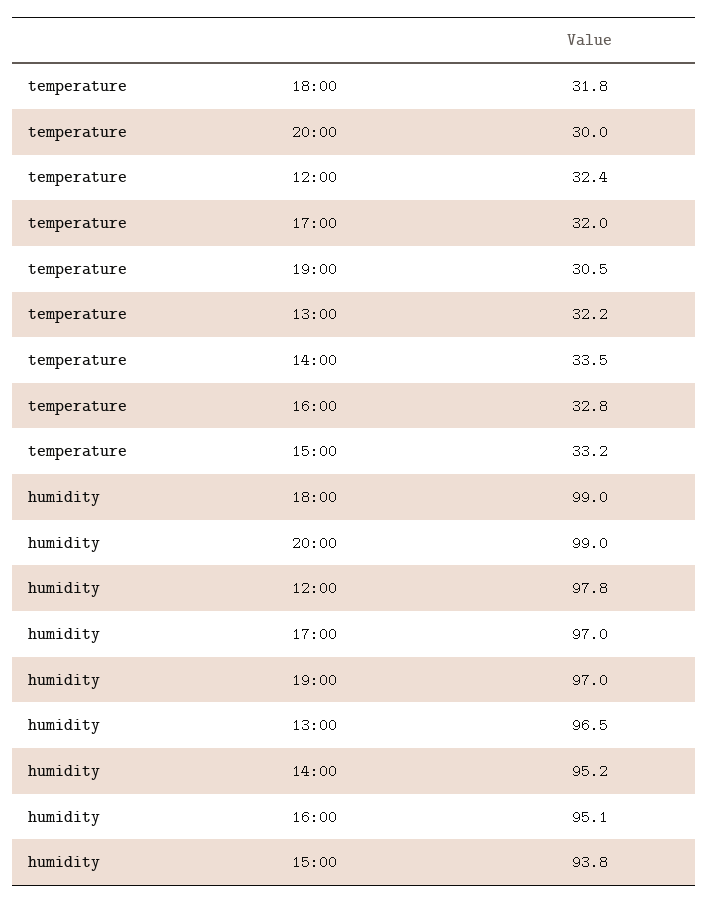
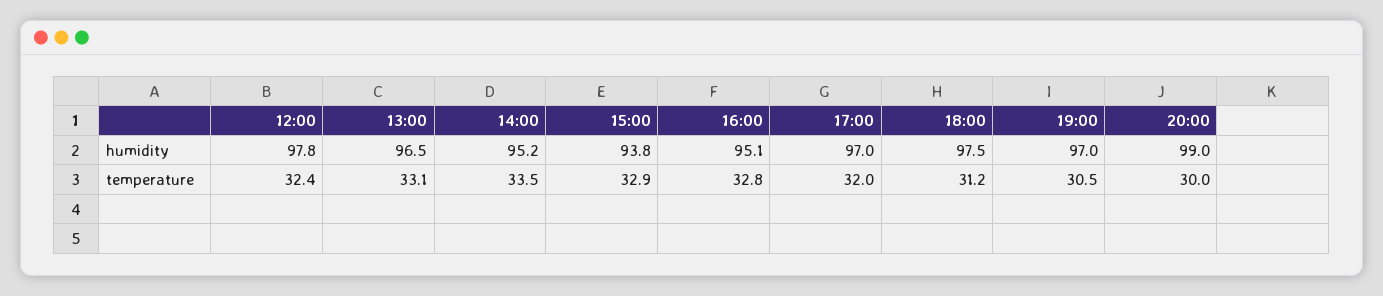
  {
    "temperature": {
-     "18:00": 31.8,
+     "18:00": 31.2,
      "20:00": 30,
      "12:00": 32.4,
      "17:00": 32,
      "19:00": 30.5,
-     "13:00": 32.2,
+     "13:00": 33.1,
      "14:00": 33.5,
      "16:00": 32.8,
-     "15:00": 33.2
+     "15:00": 32.9
    },
    "humidity": {
-     "18:00": 99,
+     "18:00": 97.5,
      "20:00": 99,
      "12:00": 97.8,
      "17:00": 97,
      "19:00": 97,
      "13:00": 96.5,
      "14:00": 95.2,
      "16:00": 95.1,
      "15:00": 93.8
    }
  }

